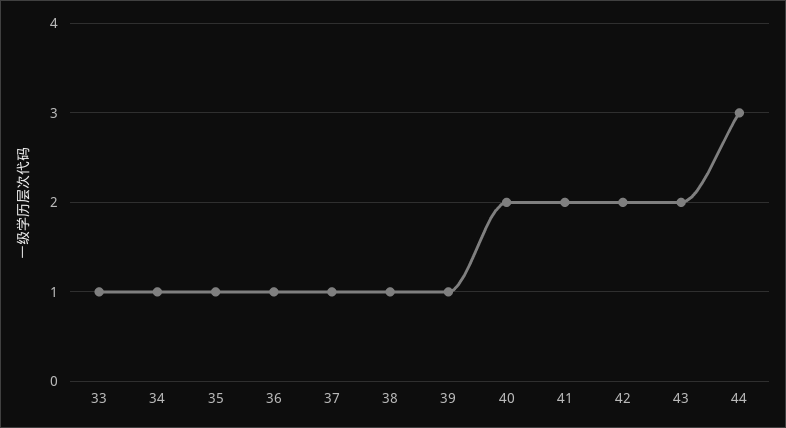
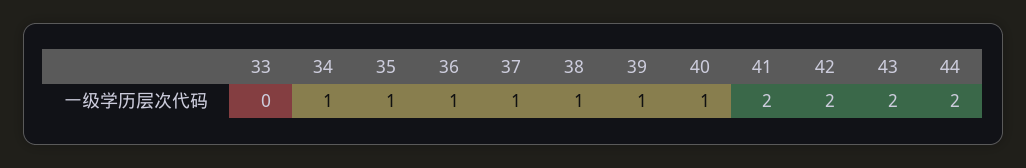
  {
-   "33": 1,
+   "33": 0,
    "34": 1,
    "35": 1,
    "36": 1,
    "37": 1,
    "38": 1,
    "39": 1,
-   "40": 2,
+   "40": 1,
    "41": 2,
    "42": 2,
    "43": 2,
-   "44": 3
+   "44": 2
  }

